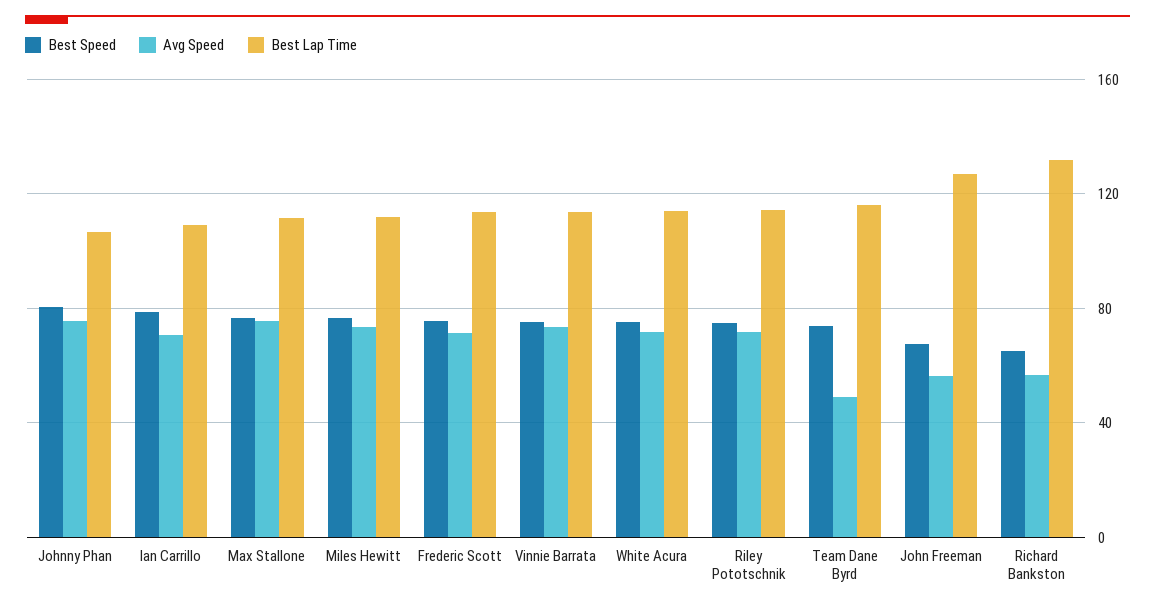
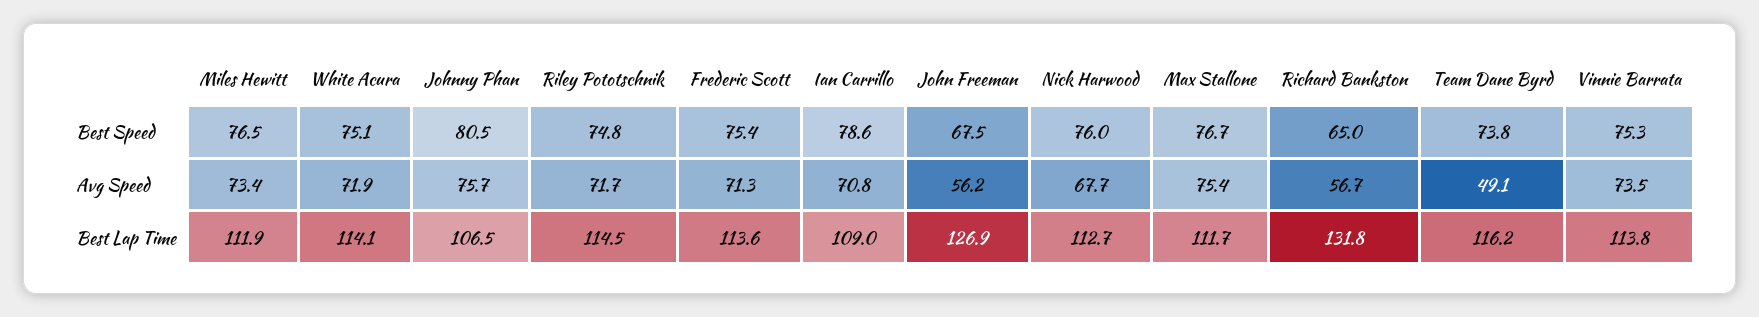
  {
    "Best Speed": {
      "Johnny Phan": 80.5,
      "Ian Carrillo": 78.6,
      "Max Stallone": 76.7,
      "Miles Hewitt": 76.5,
      "Frederic Scott": 75.4,
      "Vinnie Barrata": 75.3,
      "White Acura": 75.1,
      "Riley Pototschnik": 74.8,
      "Team Dane Byrd": 73.8,
      "John Freeman": 67.5,
-     "Richard Bankston": 65
+     "Richard Bankston": 65,
+     "Nick Harwood": 76
    },
    "Avg Speed": {
      "Johnny Phan": 75.7,
      "Ian Carrillo": 70.8,
      "Max Stallone": 75.4,
      "Miles Hewitt": 73.4,
      "Frederic Scott": 71.3,
      "Vinnie Barrata": 73.5,
      "White Acura": 71.9,
      "Riley Pototschnik": 71.7,
      "Team Dane Byrd": 49.1,
      "John Freeman": 56.2,
-     "Richard Bankston": 56.7
+     "Richard Bankston": 56.7,
+     "Nick Harwood": 67.7
    },
    "Best Lap Time": {
      "Johnny Phan": 106.5,
      "Ian Carrillo": 109,
      "Max Stallone": 111.7,
      "Miles Hewitt": 111.9,
      "Frederic Scott": 113.6,
      "Vinnie Barrata": 113.8,
      "White Acura": 114.1,
      "Riley Pototschnik": 114.5,
      "Team Dane Byrd": 116.2,
      "John Freeman": 126.9,
-     "Richard Bankston": 131.8
+     "Richard Bankston": 131.8,
+     "Nick Harwood": 112.7
    }
  }

